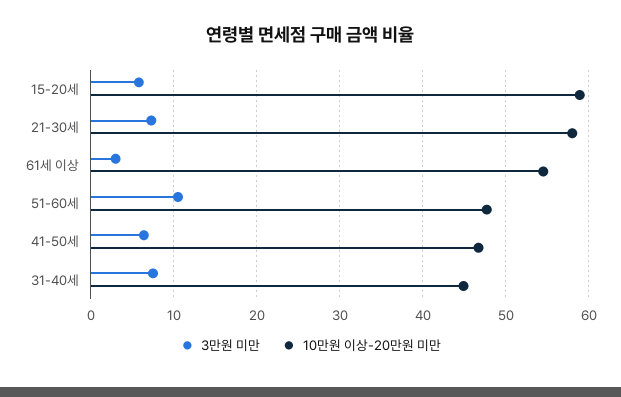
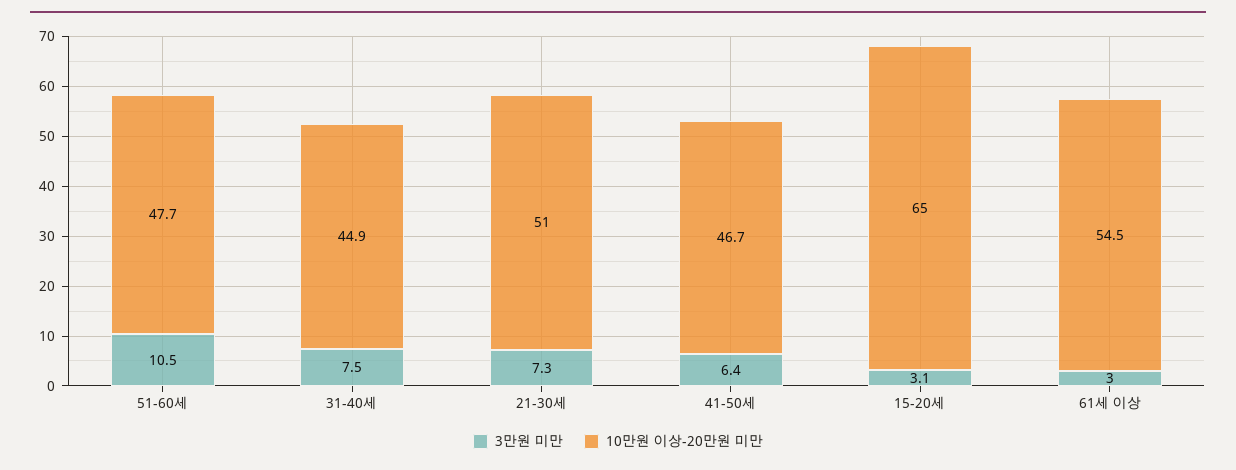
  {
    "3만원 미만": {
-     "15-20세": 6,
+     "15-20세": 3.1,
      "21-30세": 7.3,
      "61세 이상": 3,
      "51-60세": 10.5,
      "41-50세": 6.4,
      "31-40세": 7.5
    },
    "10만원 이상-20만원 미만": {
-     "15-20세": 59,
+     "15-20세": 65,
-     "21-30세": 58,
+     "21-30세": 51,
      "61세 이상": 54.5,
      "51-60세": 47.7,
      "41-50세": 46.7,
      "31-40세": 44.9
    }
  }

